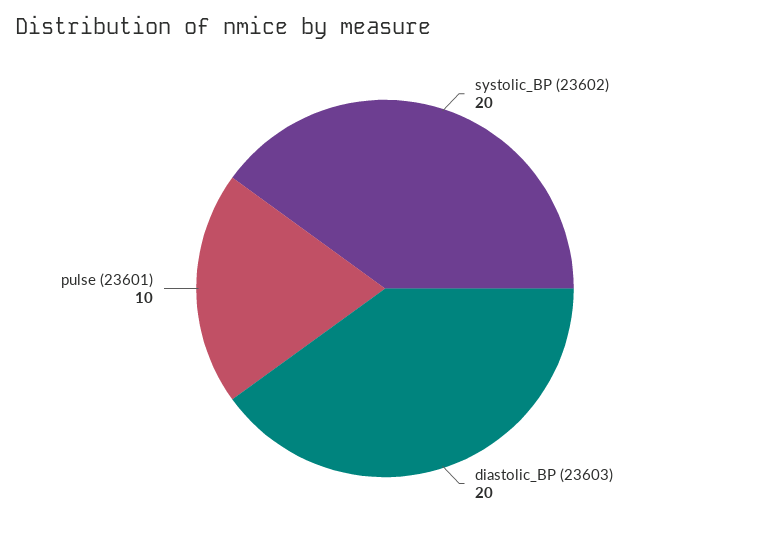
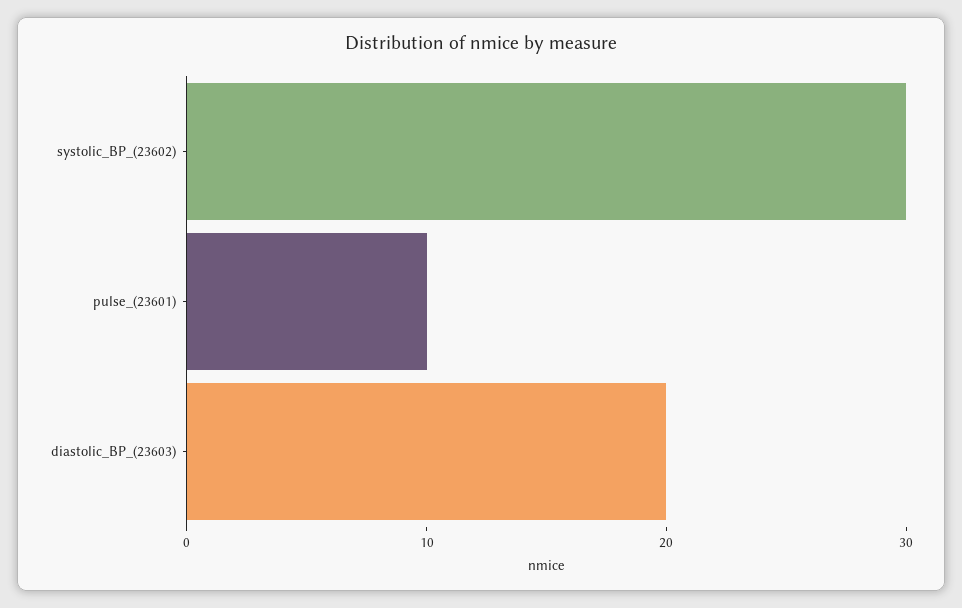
  {
-   "systolic_BP (23602)": 20,
+   "systolic_BP (23602)": 30,
    "diastolic_BP (23603)": 20,
    "pulse (23601)": 10
  }

